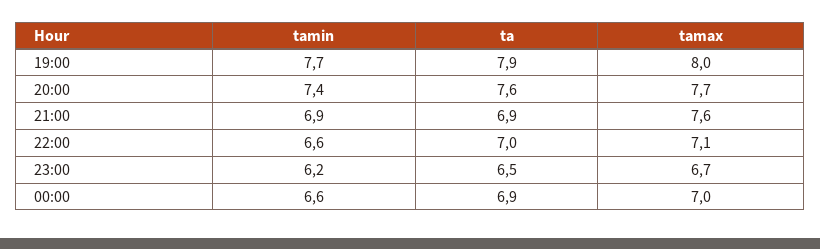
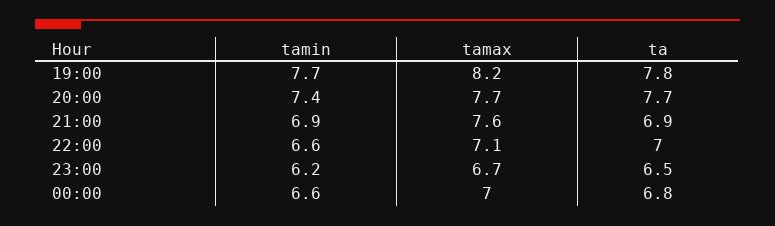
  {
    "tamin": {
      "19:00": 7.7,
      "20:00": 7.4,
      "21:00": 6.9,
      "22:00": 6.6,
      "23:00": 6.2,
      "00:00": 6.6
    },
    "ta": {
-     "19:00": 7.9,
+     "19:00": 7.8,
-     "20:00": 7.6,
+     "20:00": 7.7,
      "21:00": 6.9,
      "22:00": 7,
      "23:00": 6.5,
-     "00:00": 6.9
+     "00:00": 6.8
    },
    "tamax": {
-     "19:00": 8,
+     "19:00": 8.2,
      "20:00": 7.7,
      "21:00": 7.6,
      "22:00": 7.1,
      "23:00": 6.7,
      "00:00": 7
    }
  }

